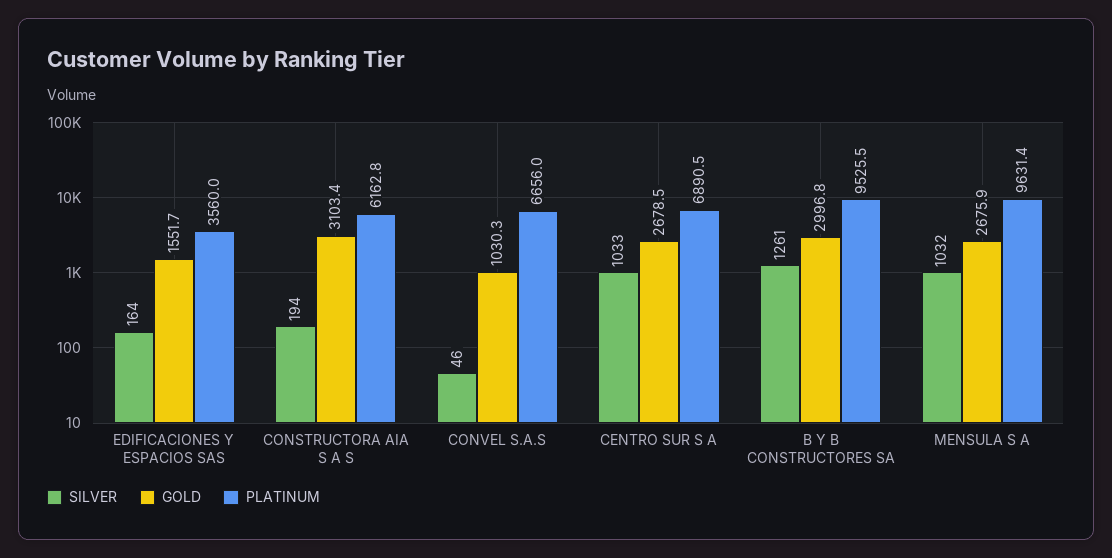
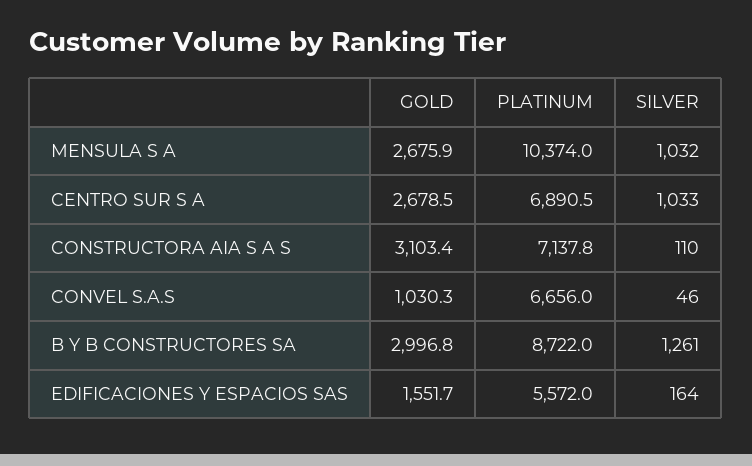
  {
    "SILVER": {
      "EDIFICACIONES Y ESPACIOS SAS": 164,
-     "CONSTRUCTORA AIA S A S": 194,
+     "CONSTRUCTORA AIA S A S": 110,
      "CONVEL S.A.S": 46,
      "CENTRO SUR S A": 1033,
      "B Y B CONSTRUCTORES SA": 1261,
      "MENSULA S A": 1032
    },
    "GOLD": {
      "EDIFICACIONES Y ESPACIOS SAS": 1551.7,
      "CONSTRUCTORA AIA S A S": 3103.4,
      "CONVEL S.A.S": 1030.3,
      "CENTRO SUR S A": 2678.5,
      "B Y B CONSTRUCTORES SA": 2996.8,
      "MENSULA S A": 2675.9
    },
    "PLATINUM": {
-     "EDIFICACIONES Y ESPACIOS SAS": 3560,
+     "EDIFICACIONES Y ESPACIOS SAS": 5572,
-     "CONSTRUCTORA AIA S A S": 6162.8,
+     "CONSTRUCTORA AIA S A S": 7137.8,
      "CONVEL S.A.S": 6656,
      "CENTRO SUR S A": 6890.5,
-     "B Y B CONSTRUCTORES SA": 9525.5,
+     "B Y B CONSTRUCTORES SA": 8722,
-     "MENSULA S A": 9631.4
+     "MENSULA S A": 10374
    }
  }

